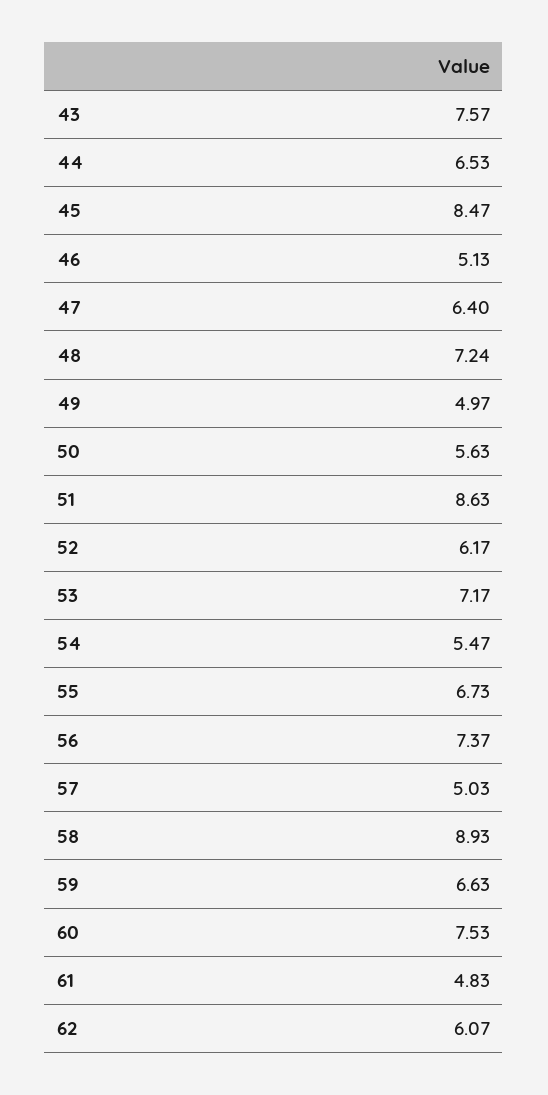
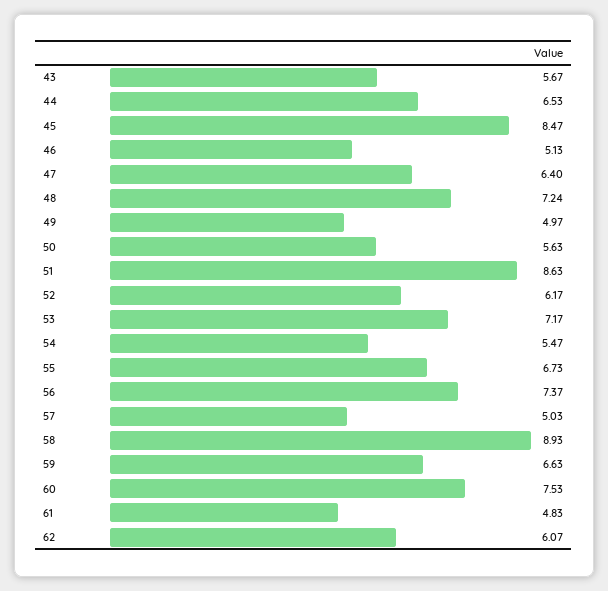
  {
-   "43": 7.57,
+   "43": 5.67,
    "44": 6.53,
    "45": 8.47,
    "46": 5.13,
    "47": 6.4,
    "48": 7.24,
    "49": 4.97,
    "50": 5.63,
    "51": 8.63,
    "52": 6.17,
    "53": 7.17,
    "54": 5.47,
    "55": 6.73,
    "56": 7.37,
    "57": 5.03,
    "58": 8.93,
    "59": 6.63,
    "60": 7.53,
    "61": 4.83,
    "62": 6.07
  }

